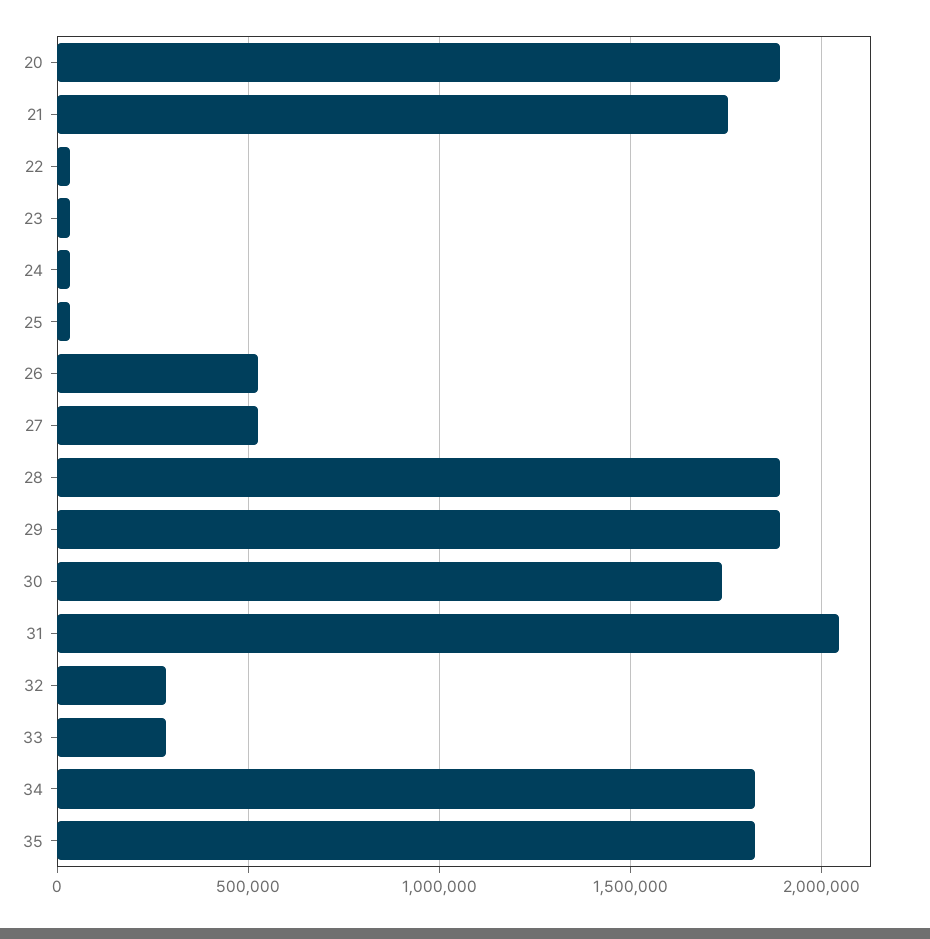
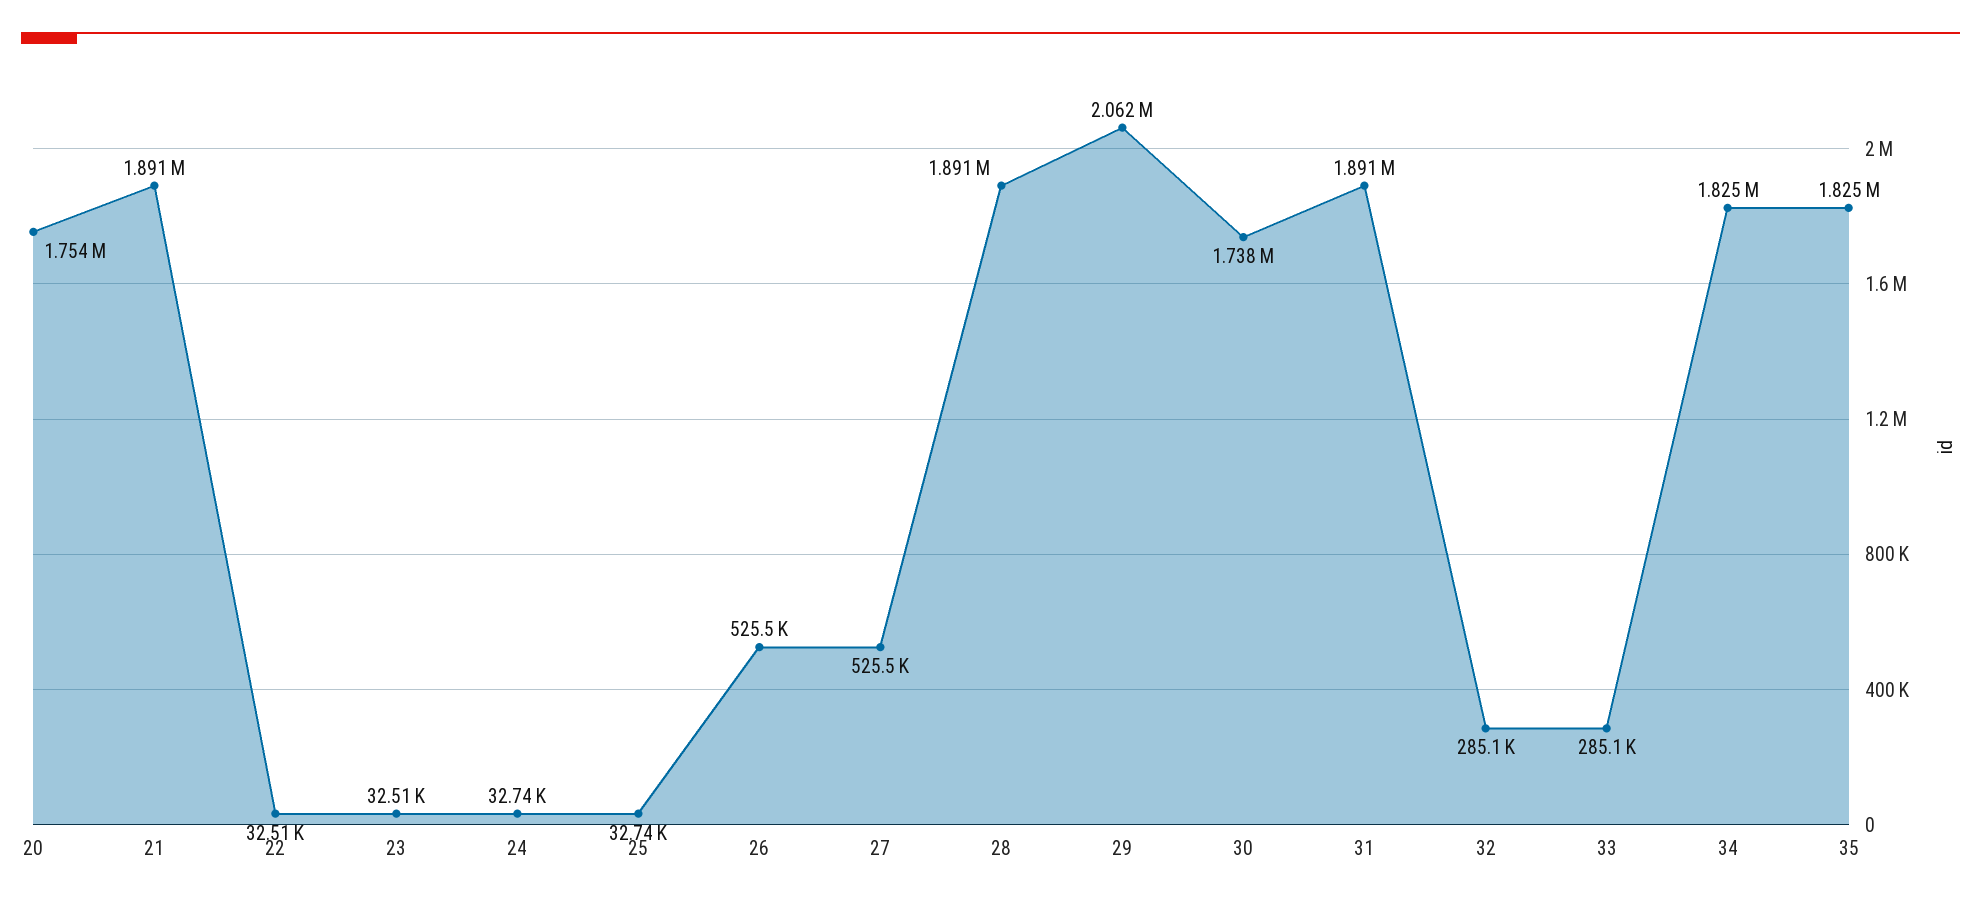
  {
-   "20": 1900000,
+   "20": 1754000,
-   "21": 1750000,
+   "21": 1891000,
    "22": 32510,
    "23": 32510,
    "24": 32740,
    "25": 32740,
    "26": 525500,
    "27": 525500,
    "28": 1891000,
-   "29": 1900000,
+   "29": 2062000,
    "30": 1738000,
-   "31": 2050000,
+   "31": 1891000,
    "32": 285100,
    "33": 285100,
    "34": 1825000,
    "35": 1825000
  }

